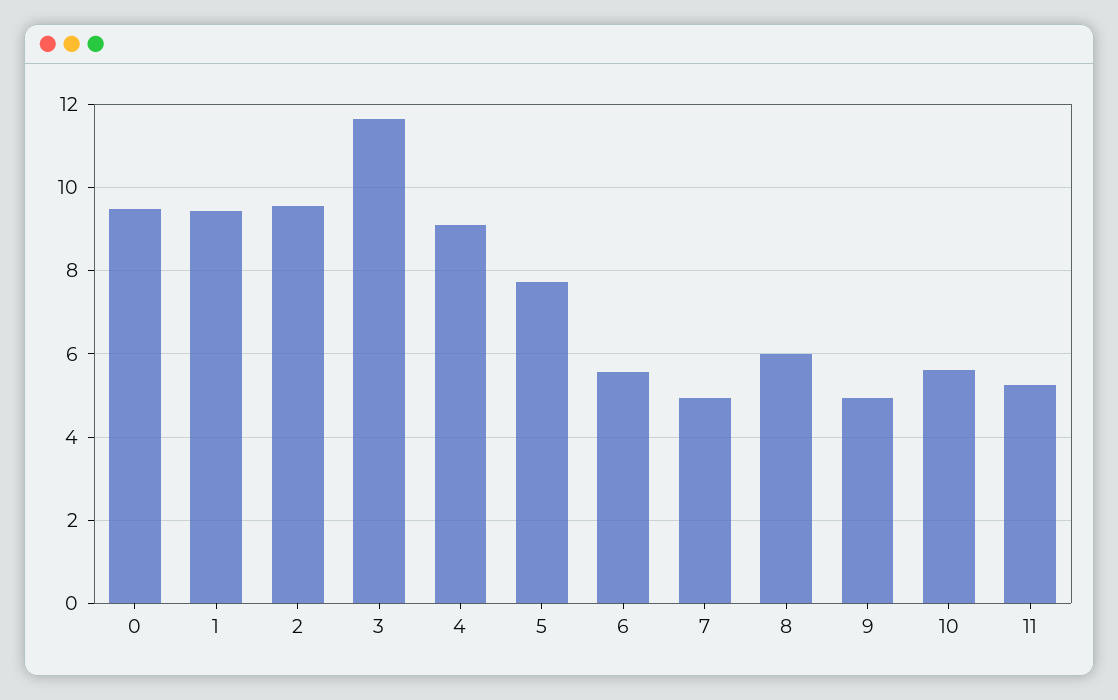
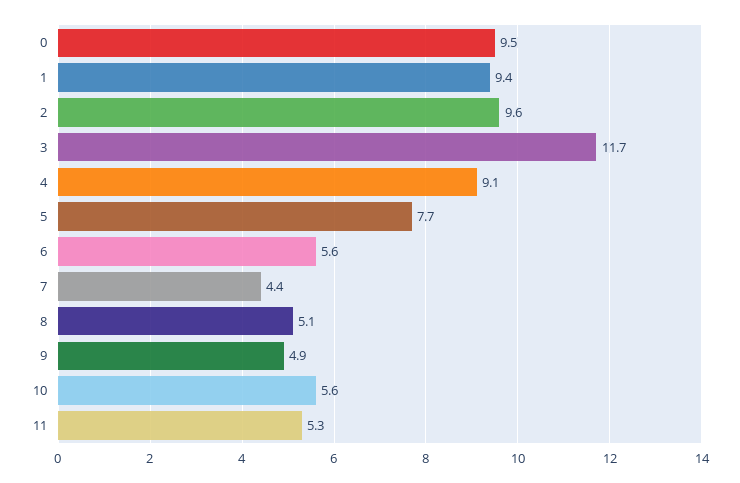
  {
    "0": 9.5,
    "1": 9.4,
    "2": 9.6,
    "3": 11.7,
    "4": 9.1,
    "5": 7.7,
    "6": 5.6,
-   "7": 5,
+   "7": 4.4,
-   "8": 6,
+   "8": 5.1,
    "9": 4.9,
    "10": 5.6,
    "11": 5.3
  }

